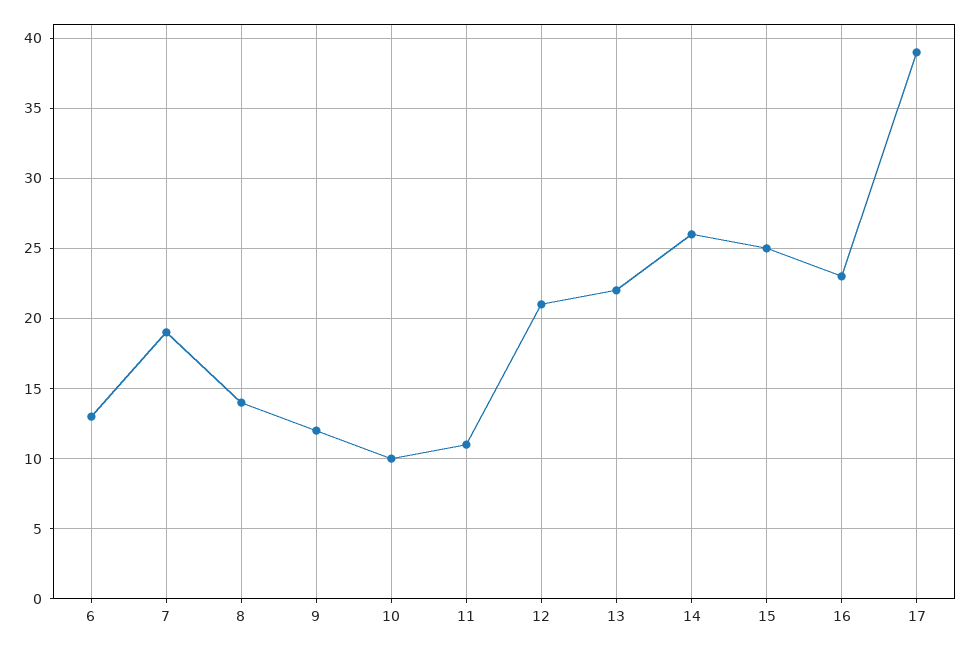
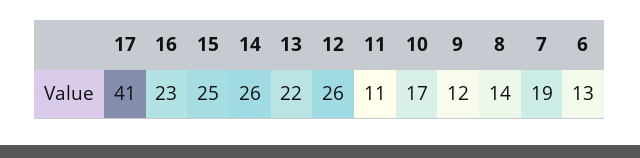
  {
    "6": 13,
    "7": 19,
    "8": 14,
    "9": 12,
-   "10": 10,
+   "10": 17,
    "11": 11,
-   "12": 21,
+   "12": 26,
    "13": 22,
    "14": 26,
    "15": 25,
    "16": 23,
-   "17": 39
+   "17": 41
  }

